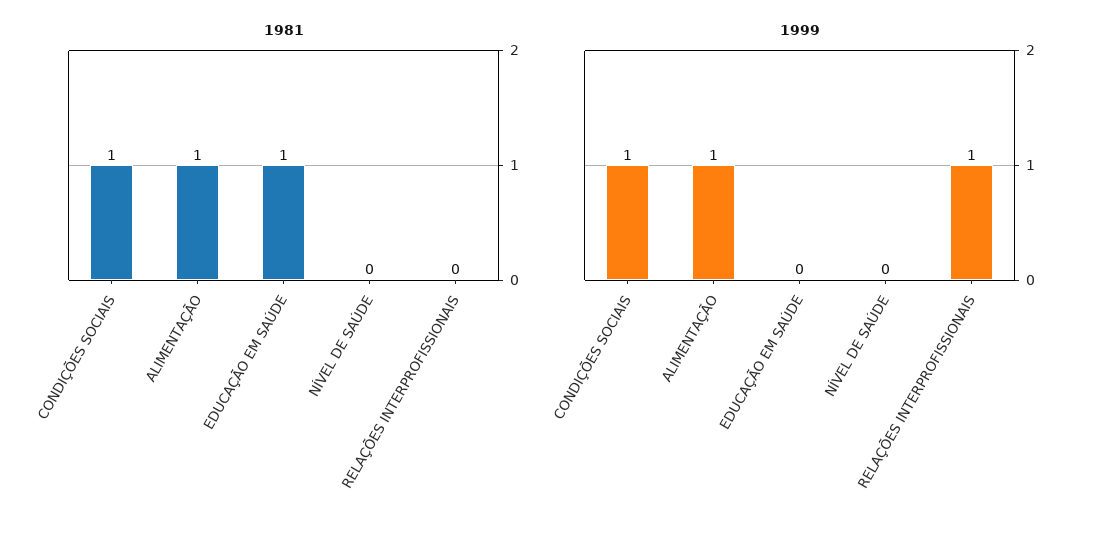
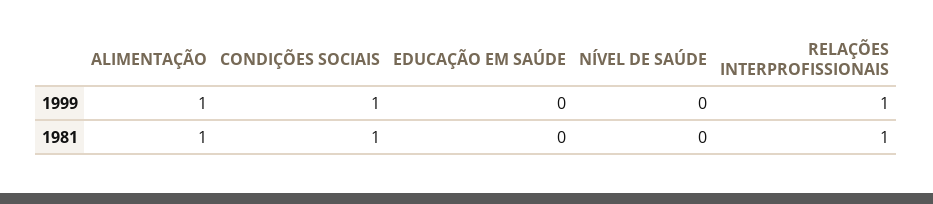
  {
    "1981": {
      "CONDIÇÕES SOCIAIS": 1,
      "ALIMENTAÇÃO": 1,
-     "EDUCAÇÃO EM SAÚDE": 1,
+     "EDUCAÇÃO EM SAÚDE": 0,
      "NÍVEL DE SAÚDE": 0,
-     "RELAÇÕES INTERPROFISSIONAIS": 0
+     "RELAÇÕES INTERPROFISSIONAIS": 1
    },
    "1999": {
      "CONDIÇÕES SOCIAIS": 1,
      "ALIMENTAÇÃO": 1,
      "EDUCAÇÃO EM SAÚDE": 0,
      "NÍVEL DE SAÚDE": 0,
      "RELAÇÕES INTERPROFISSIONAIS": 1
    }
  }

